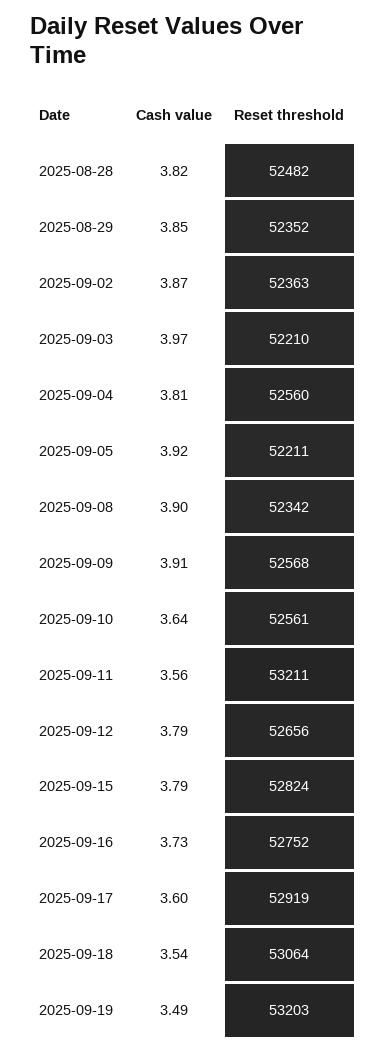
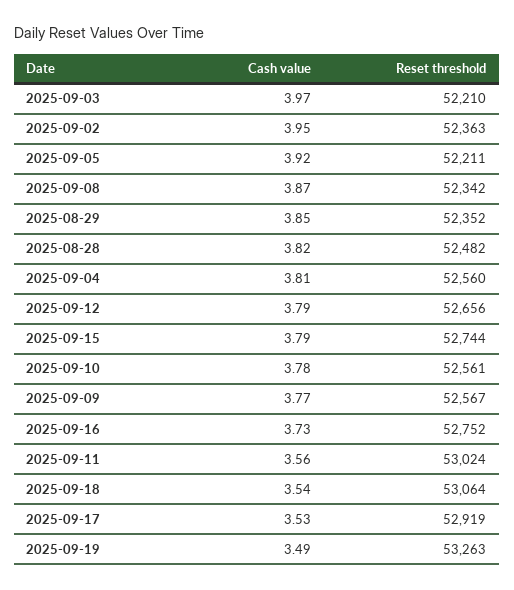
  {
    "Cash value": {
      "2025-08-28": 3.82,
      "2025-08-29": 3.85,
-     "2025-09-02": 3.87,
+     "2025-09-02": 3.95,
      "2025-09-03": 3.97,
      "2025-09-04": 3.81,
      "2025-09-05": 3.92,
-     "2025-09-08": 3.9,
+     "2025-09-08": 3.87,
-     "2025-09-09": 3.91,
+     "2025-09-09": 3.77,
-     "2025-09-10": 3.64,
+     "2025-09-10": 3.78,
      "2025-09-11": 3.56,
      "2025-09-12": 3.79,
      "2025-09-15": 3.79,
      "2025-09-16": 3.73,
-     "2025-09-17": 3.6,
+     "2025-09-17": 3.53,
      "2025-09-18": 3.54,
      "2025-09-19": 3.49
    },
    "Reset threshold": {
      "2025-08-28": 52482,
      "2025-08-29": 52352,
      "2025-09-02": 52363,
      "2025-09-03": 52210,
      "2025-09-04": 52560,
      "2025-09-05": 52211,
      "2025-09-08": 52342,
-     "2025-09-09": 52568,
+     "2025-09-09": 52567,
      "2025-09-10": 52561,
-     "2025-09-11": 53211,
+     "2025-09-11": 53024,
      "2025-09-12": 52656,
-     "2025-09-15": 52824,
+     "2025-09-15": 52744,
      "2025-09-16": 52752,
      "2025-09-17": 52919,
      "2025-09-18": 53064,
-     "2025-09-19": 53203
+     "2025-09-19": 53263
    }
  }

